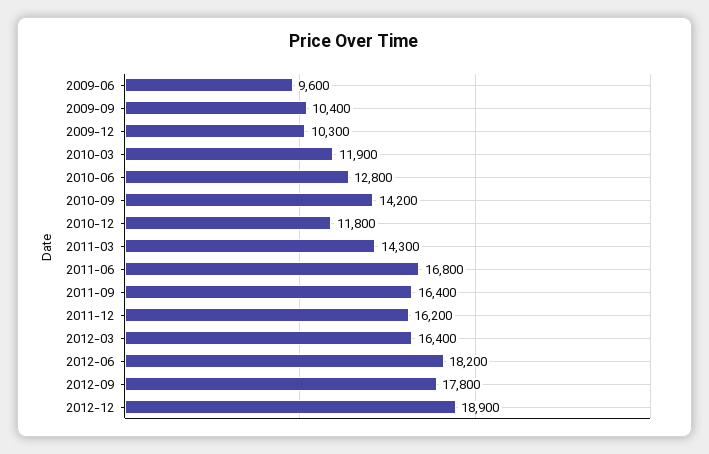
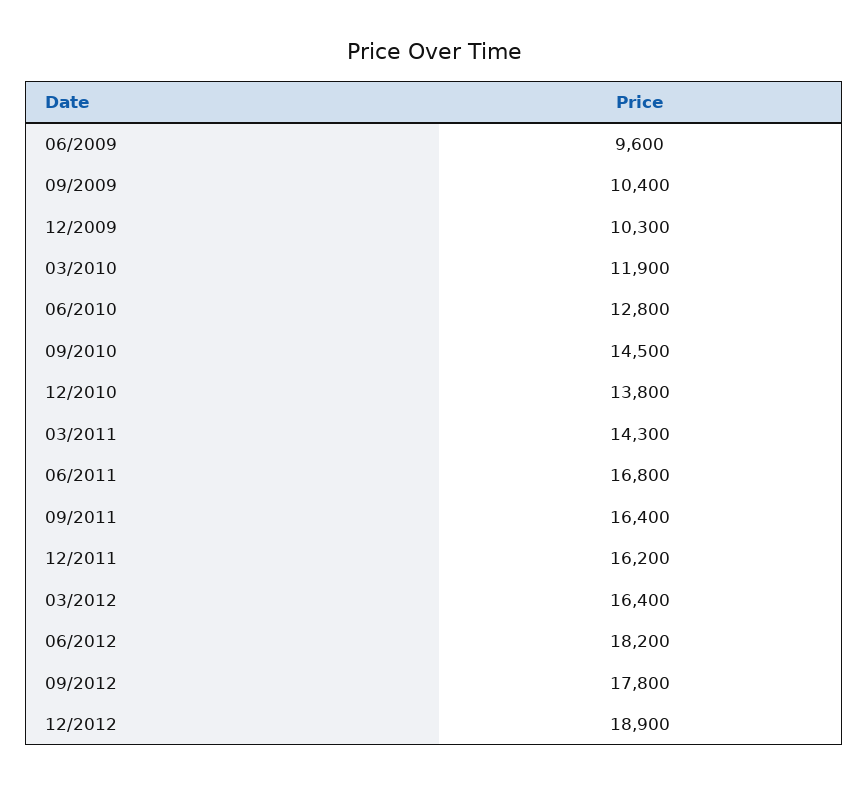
  {
    "2009-06": 9600,
    "2009-09": 10400,
    "2009-12": 10300,
    "2010-03": 11900,
    "2010-06": 12800,
-   "2010-09": 14200,
+   "2010-09": 14500,
-   "2010-12": 11800,
+   "2010-12": 13800,
    "2011-03": 14300,
    "2011-06": 16800,
    "2011-09": 16400,
    "2011-12": 16200,
    "2012-03": 16400,
    "2012-06": 18200,
    "2012-09": 17800,
    "2012-12": 18900
  }

